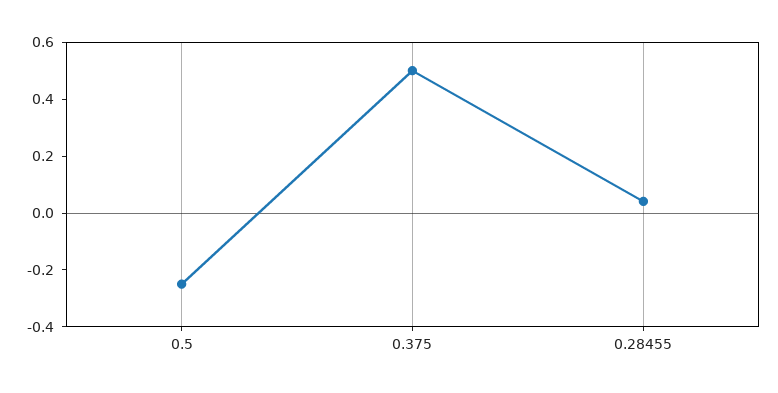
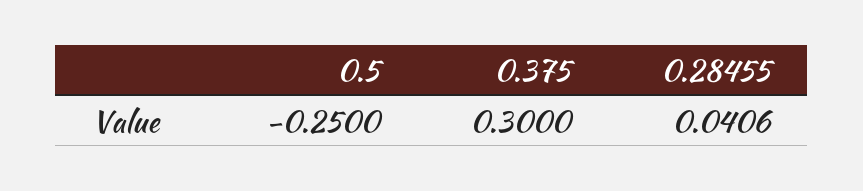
  {
    "0.5": -0.25,
-   "0.375": 0.5,
+   "0.375": 0.3,
    "0.28455": 0.0406
  }

